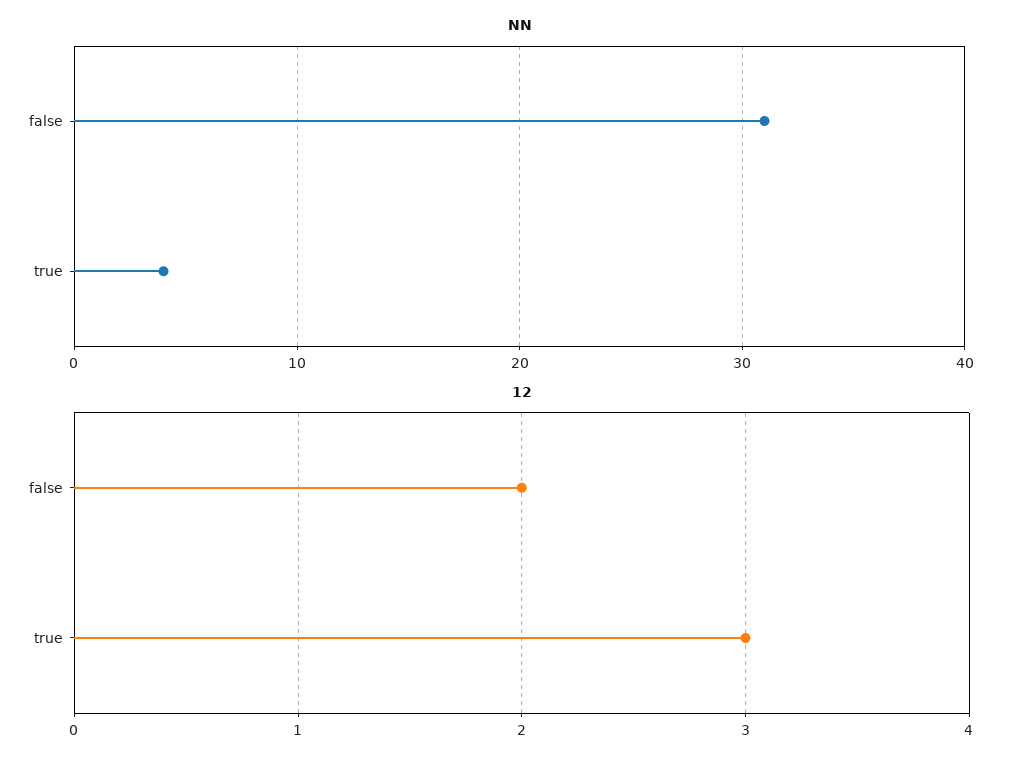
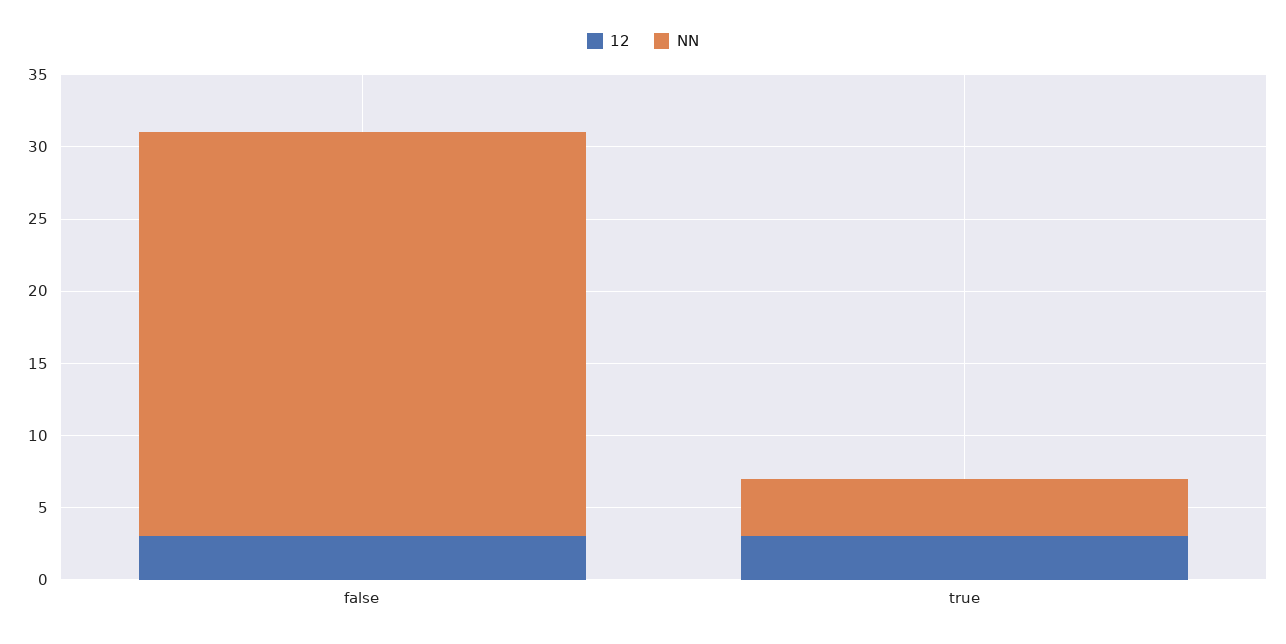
  {
    "NN": {
-     "false": 31,
+     "false": 28,
      "true": 4
    },
    "12": {
-     "false": 2,
+     "false": 3,
      "true": 3
    }
  }

